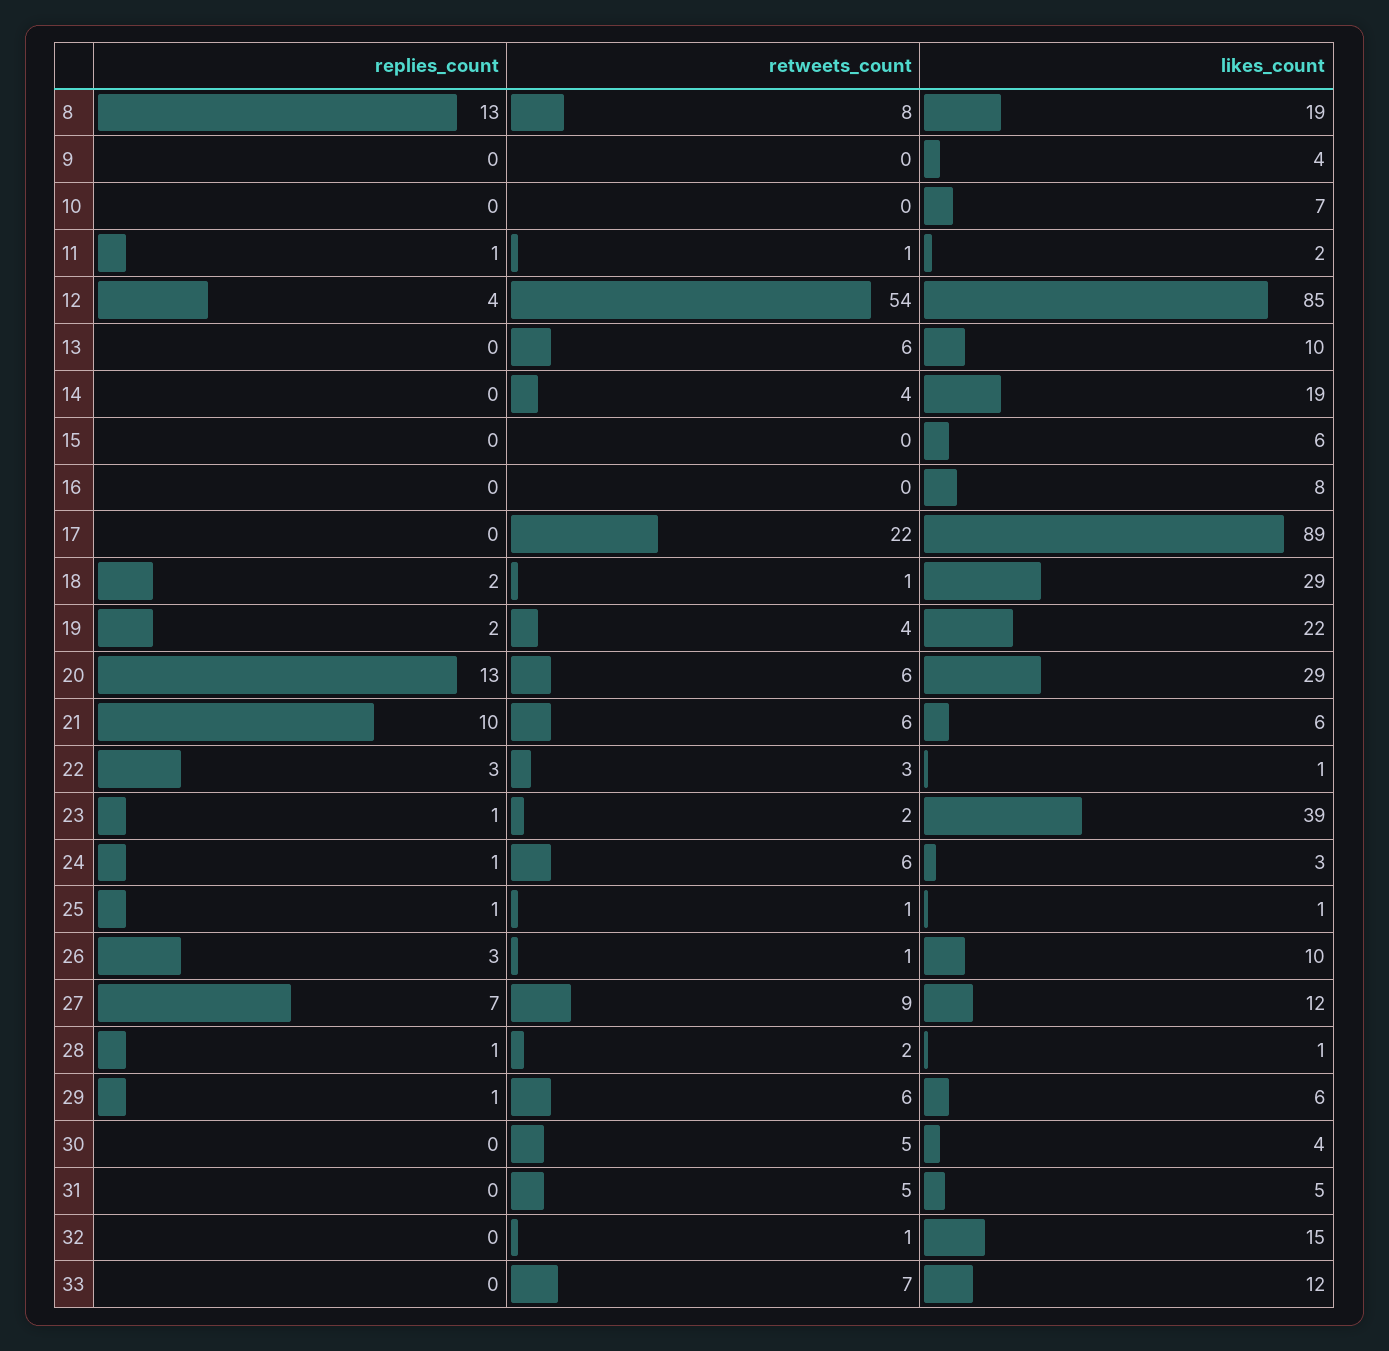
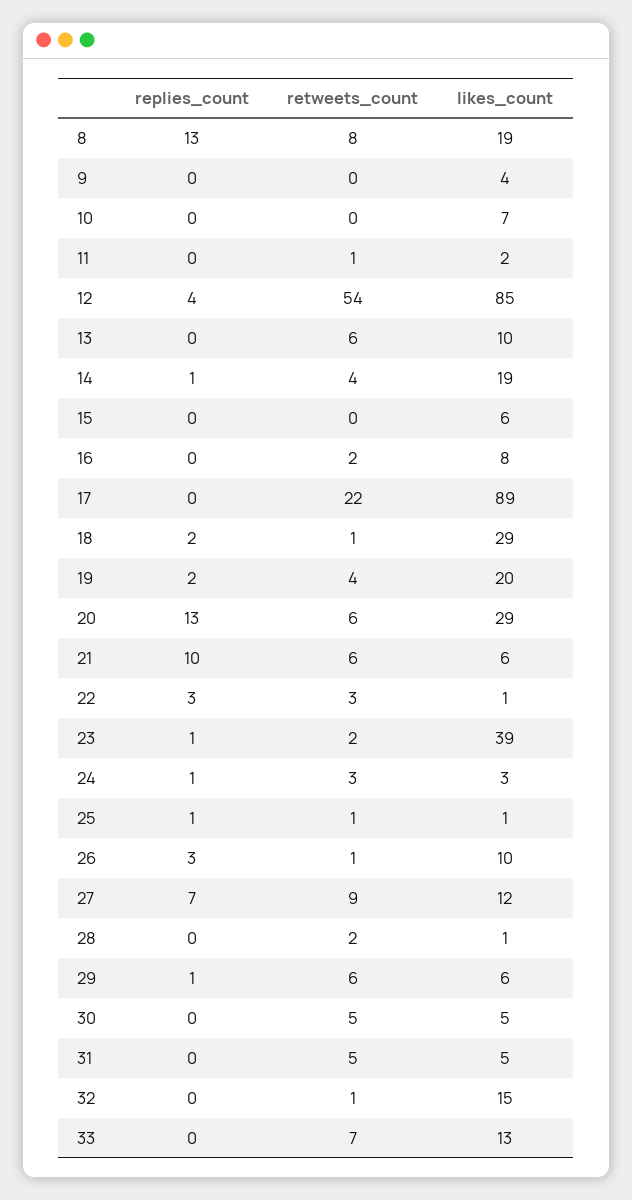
  {
    "replies_count": {
      "8": 13,
      "9": 0,
      "10": 0,
-     "11": 1,
+     "11": 0,
      "12": 4,
      "13": 0,
-     "14": 0,
+     "14": 1,
      "15": 0,
      "16": 0,
      "17": 0,
      "18": 2,
      "19": 2,
      "20": 13,
      "21": 10,
      "22": 3,
      "23": 1,
      "24": 1,
      "25": 1,
      "26": 3,
      "27": 7,
-     "28": 1,
+     "28": 0,
      "29": 1,
      "30": 0,
      "31": 0,
      "32": 0,
      "33": 0
    },
    "retweets_count": {
      "8": 8,
      "9": 0,
      "10": 0,
      "11": 1,
      "12": 54,
      "13": 6,
      "14": 4,
      "15": 0,
-     "16": 0,
+     "16": 2,
      "17": 22,
      "18": 1,
      "19": 4,
      "20": 6,
      "21": 6,
      "22": 3,
      "23": 2,
-     "24": 6,
+     "24": 3,
      "25": 1,
      "26": 1,
      "27": 9,
      "28": 2,
      "29": 6,
      "30": 5,
      "31": 5,
      "32": 1,
      "33": 7
    },
    "likes_count": {
      "8": 19,
      "9": 4,
      "10": 7,
      "11": 2,
      "12": 85,
      "13": 10,
      "14": 19,
      "15": 6,
      "16": 8,
      "17": 89,
      "18": 29,
-     "19": 22,
+     "19": 20,
      "20": 29,
      "21": 6,
      "22": 1,
      "23": 39,
      "24": 3,
      "25": 1,
      "26": 10,
      "27": 12,
      "28": 1,
      "29": 6,
-     "30": 4,
+     "30": 5,
      "31": 5,
      "32": 15,
-     "33": 12
+     "33": 13
    }
  }

